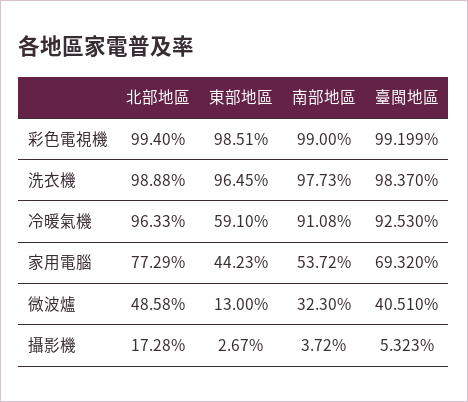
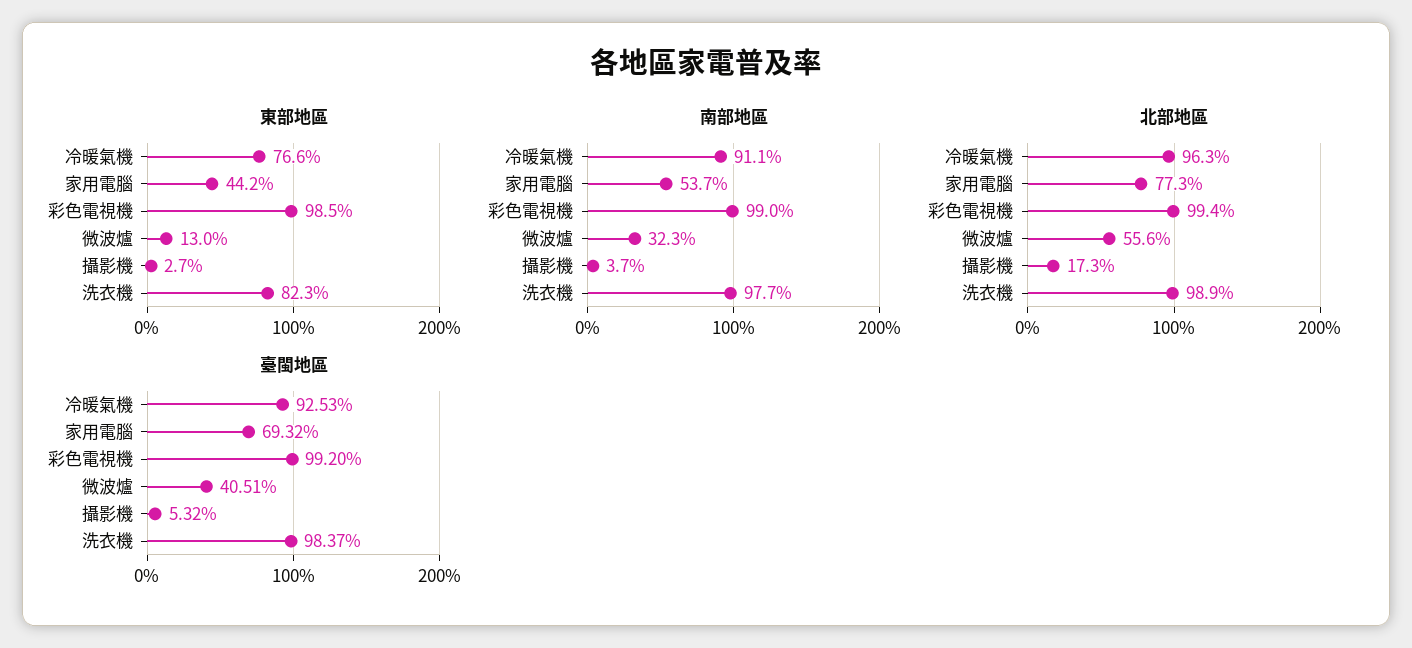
  {
    "北部地區": {
      "彩色電視機": 99.4,
      "洗衣機": 98.88,
      "冷暖氣機": 96.33,
      "家用電腦": 77.29,
-     "微波爐": 48.58,
+     "微波爐": 55.6,
      "攝影機": 17.28
    },
    "東部地區": {
      "彩色電視機": 98.51,
-     "洗衣機": 96.45,
+     "洗衣機": 82.3,
-     "冷暖氣機": 59.1,
+     "冷暖氣機": 76.6,
      "家用電腦": 44.23,
      "微波爐": 13,
      "攝影機": 2.67
    },
    "南部地區": {
      "彩色電視機": 99,
      "洗衣機": 97.73,
      "冷暖氣機": 91.08,
      "家用電腦": 53.72,
      "微波爐": 32.3,
      "攝影機": 3.72
    },
    "臺閩地區": {
      "彩色電視機": 99.199,
      "洗衣機": 98.37,
      "冷暖氣機": 92.53,
      "家用電腦": 69.32,
      "微波爐": 40.51,
      "攝影機": 5.323
    }
  }

